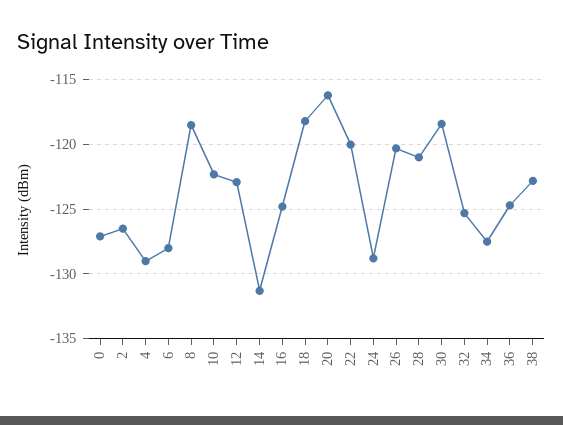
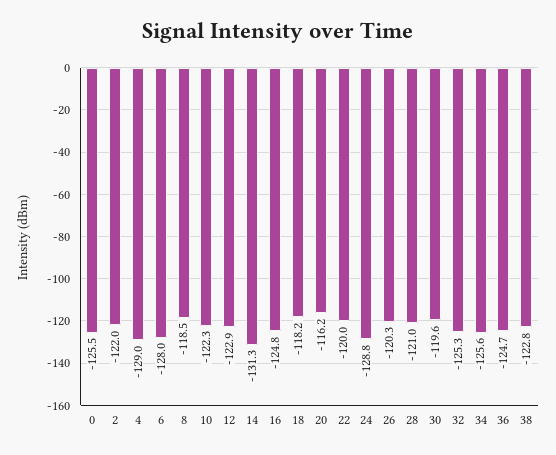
  {
-   "0": -127,
+   "0": -125.5,
-   "2": -126.5,
+   "2": -122,
    "4": -129,
    "6": -128,
    "8": -118.5,
    "10": -122.3,
    "12": -122.9,
    "14": -131.3,
    "16": -124.8,
    "18": -118.2,
    "20": -116.2,
    "22": -120,
    "24": -128.8,
    "26": -120.3,
    "28": -121,
-   "30": -118.5,
+   "30": -119.6,
    "32": -125.3,
-   "34": -127.5,
+   "34": -125.6,
    "36": -124.7,
    "38": -122.8
  }

